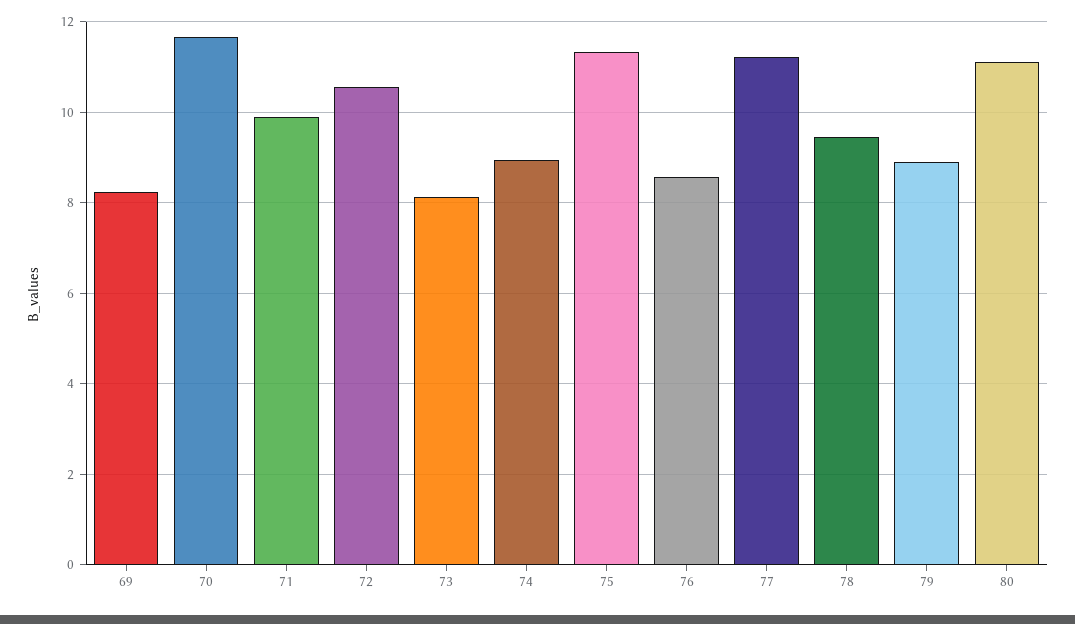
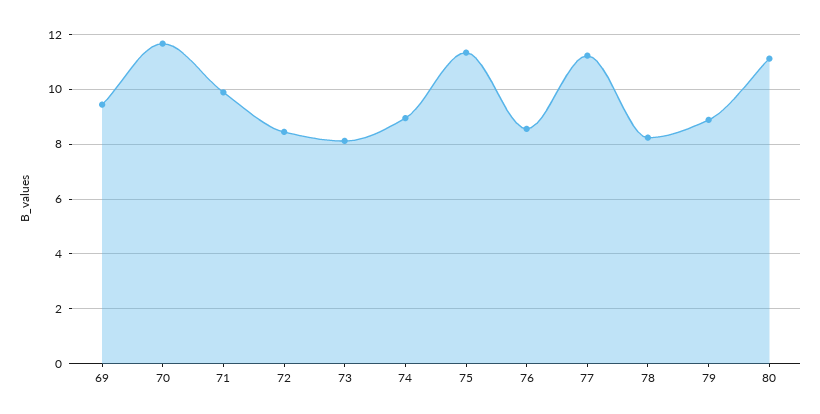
  {
-   "69": 8.2,
+   "69": 9.5,
    "70": 11.6,
    "71": 9.8,
-   "72": 10.6,
+   "72": 8.5,
    "73": 8.2,
    "74": 9,
    "75": 11.4,
    "76": 8.6,
    "77": 11.2,
-   "78": 9.4,
+   "78": 8.25,
    "79": 8.8,
    "80": 11.2
  }

